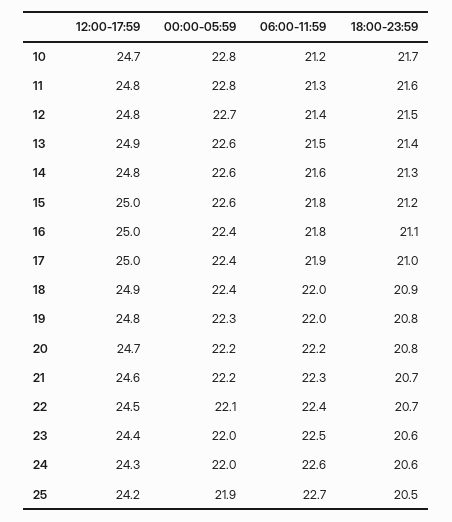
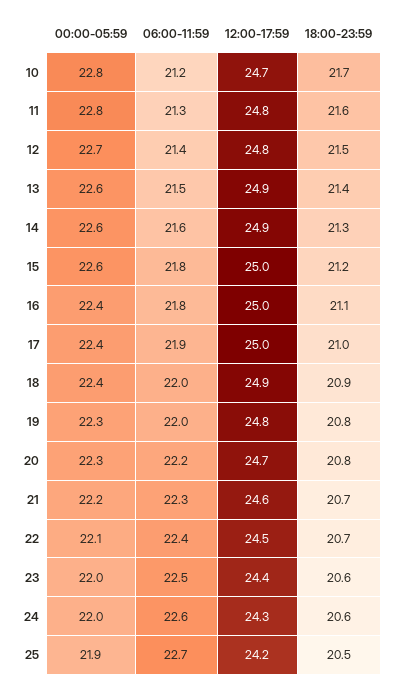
  {
    "12:00-17:59": {
      "10": 24.7,
      "11": 24.8,
      "12": 24.8,
      "13": 24.9,
-     "14": 24.8,
+     "14": 24.9,
      "15": 25,
      "16": 25,
      "17": 25,
      "18": 24.9,
      "19": 24.8,
      "20": 24.7,
      "21": 24.6,
      "22": 24.5,
      "23": 24.4,
      "24": 24.3,
      "25": 24.2
    },
    "00:00-05:59": {
      "10": 22.8,
      "11": 22.8,
      "12": 22.7,
      "13": 22.6,
      "14": 22.6,
      "15": 22.6,
      "16": 22.4,
      "17": 22.4,
      "18": 22.4,
      "19": 22.3,
-     "20": 22.2,
+     "20": 22.3,
      "21": 22.2,
      "22": 22.1,
      "23": 22,
      "24": 22,
      "25": 21.9
    },
    "06:00-11:59": {
      "10": 21.2,
      "11": 21.3,
      "12": 21.4,
      "13": 21.5,
      "14": 21.6,
      "15": 21.8,
      "16": 21.8,
      "17": 21.9,
      "18": 22,
      "19": 22,
      "20": 22.2,
      "21": 22.3,
      "22": 22.4,
      "23": 22.5,
      "24": 22.6,
      "25": 22.7
    },
    "18:00-23:59": {
      "10": 21.7,
      "11": 21.6,
      "12": 21.5,
      "13": 21.4,
      "14": 21.3,
      "15": 21.2,
      "16": 21.1,
      "17": 21,
      "18": 20.9,
      "19": 20.8,
      "20": 20.8,
      "21": 20.7,
      "22": 20.7,
      "23": 20.6,
      "24": 20.6,
      "25": 20.5
    }
  }

